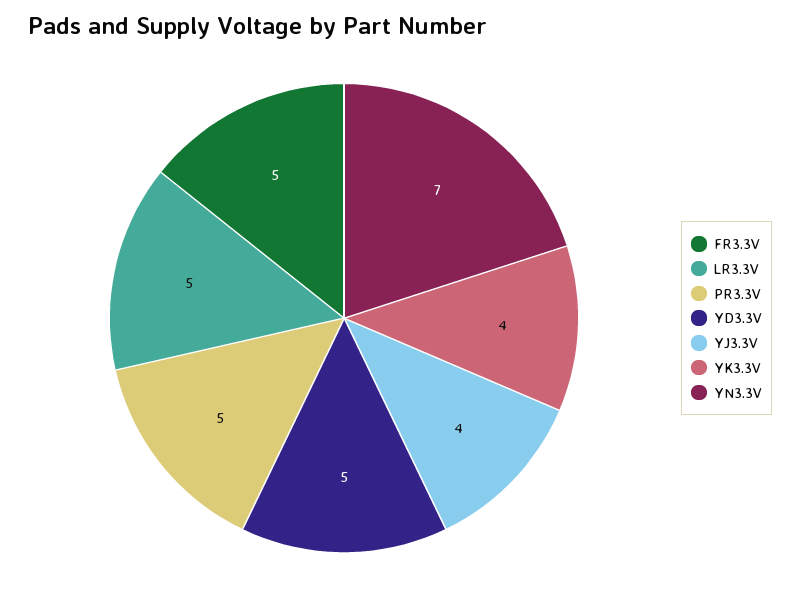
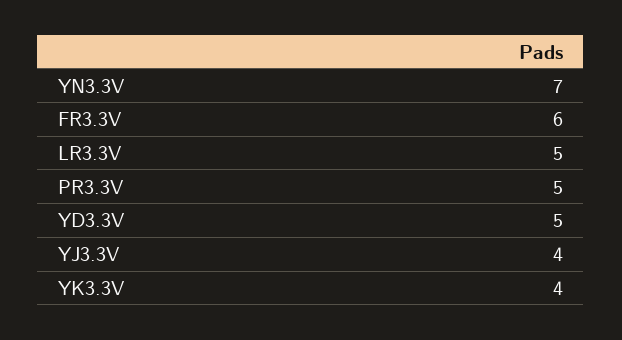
  {
-   "FR3.3V": 5,
+   "FR3.3V": 6,
    "LR3.3V": 5,
    "PR3.3V": 5,
    "YD3.3V": 5,
    "YJ3.3V": 4,
    "YK3.3V": 4,
    "YN3.3V": 7
  }

